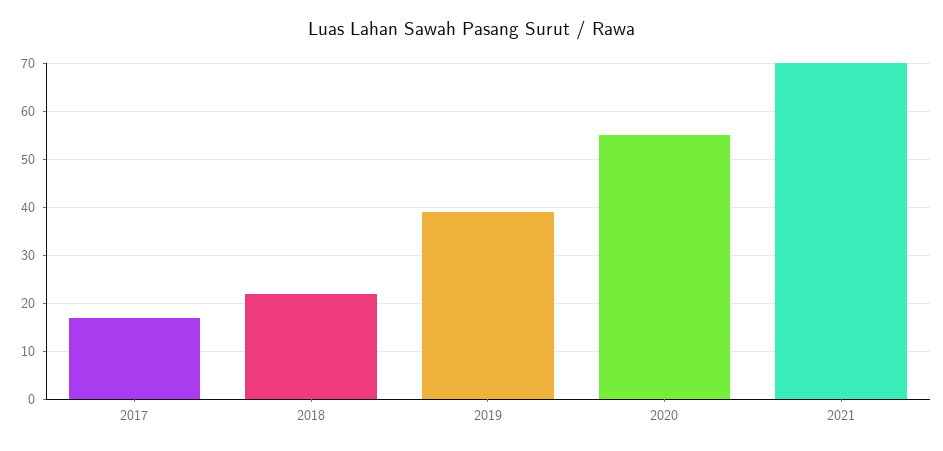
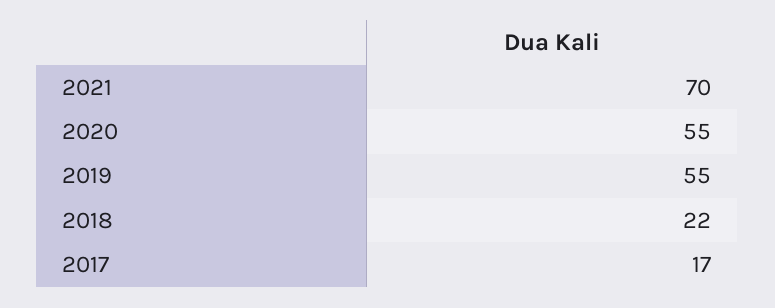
  {
    "2017": 17,
    "2018": 22,
-   "2019": 40,
+   "2019": 55,
    "2020": 55,
    "2021": 70
  }

